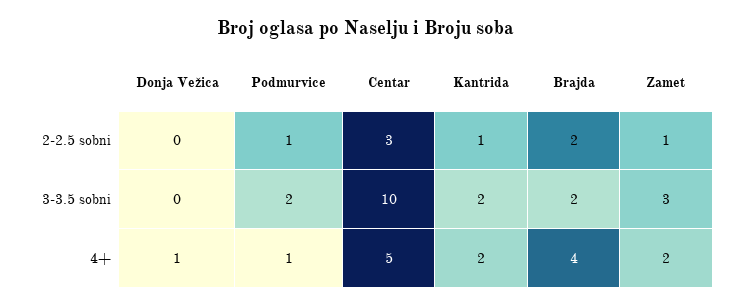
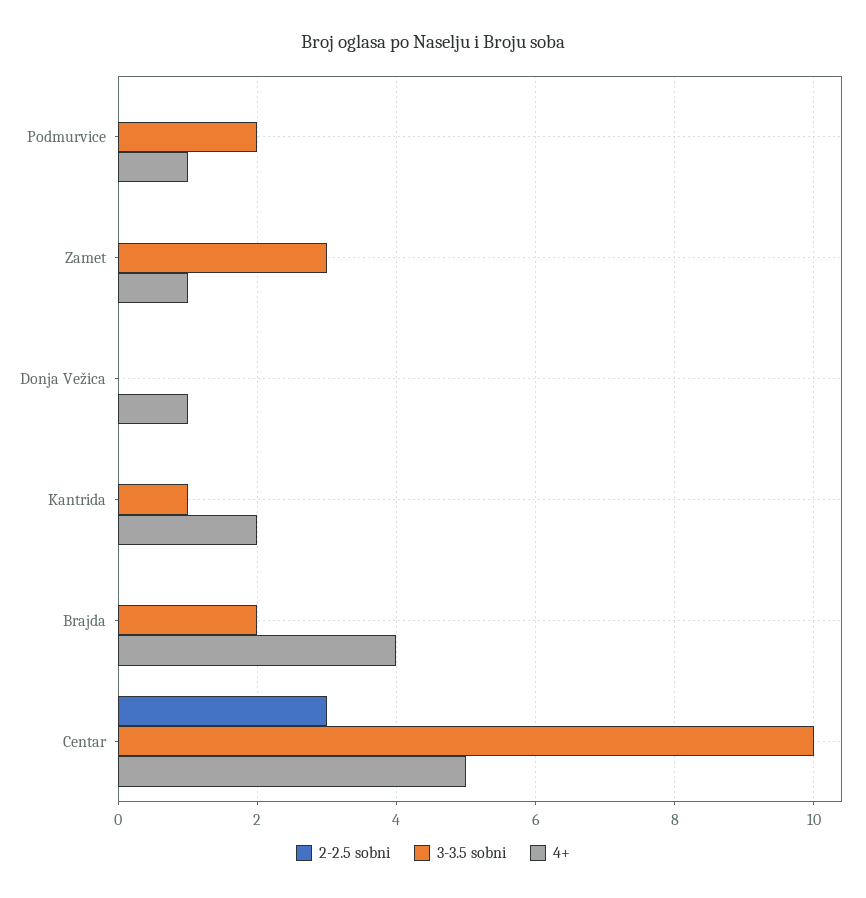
  {
    "2-2.5 sobni": {
      "Donja Vežica": 0,
-     "Podmurvice": 1,
+     "Podmurvice": 0,
      "Centar": 3,
-     "Kantrida": 1,
+     "Kantrida": 0,
-     "Brajda": 2,
+     "Brajda": 0,
-     "Zamet": 1
+     "Zamet": 0
    },
    "3-3.5 sobni": {
      "Donja Vežica": 0,
      "Podmurvice": 2,
      "Centar": 10,
-     "Kantrida": 2,
+     "Kantrida": 1,
      "Brajda": 2,
      "Zamet": 3
    },
    "4+": {
      "Donja Vežica": 1,
      "Podmurvice": 1,
      "Centar": 5,
      "Kantrida": 2,
      "Brajda": 4,
-     "Zamet": 2
+     "Zamet": 1
    }
  }

